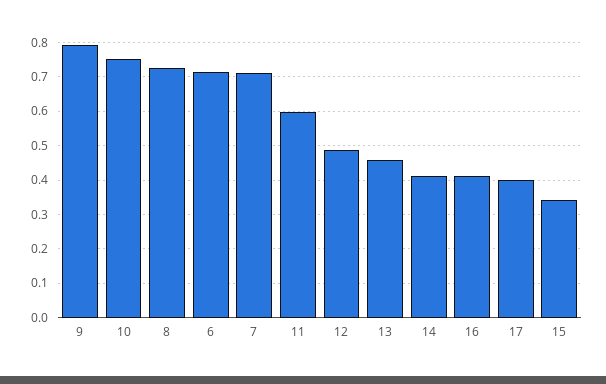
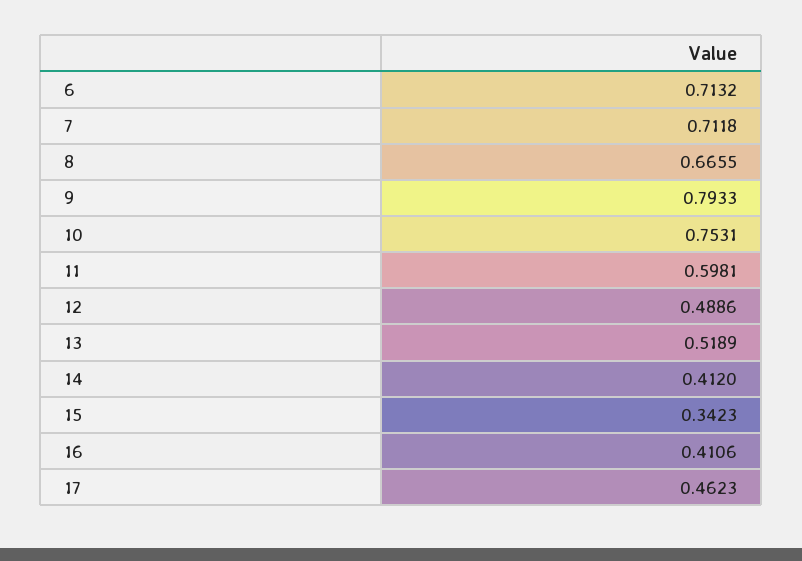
  {
    "9": 0.7933,
    "10": 0.7531,
-   "8": 0.72,
+   "8": 0.6655,
    "6": 0.7132,
    "7": 0.7118,
    "11": 0.5981,
    "12": 0.4886,
-   "13": 0.46,
+   "13": 0.5189,
    "14": 0.412,
    "16": 0.4106,
-   "17": 0.4,
+   "17": 0.4623,
    "15": 0.3423
  }

